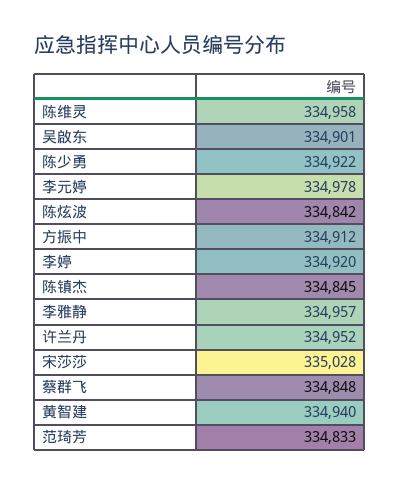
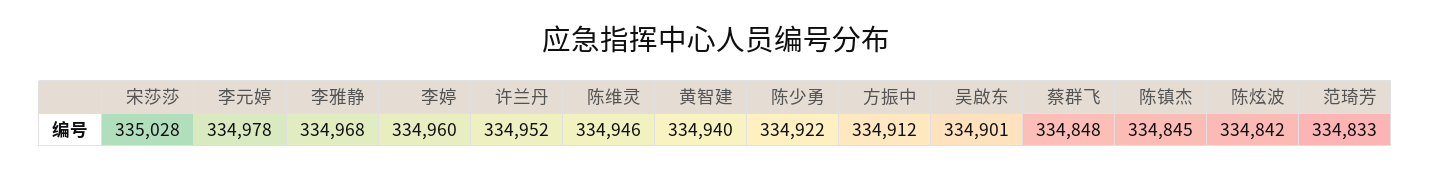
  {
-   "陈维灵": 334958,
+   "陈维灵": 334946,
    "吴啟东": 334901,
    "陈少勇": 334922,
    "李元婷": 334978,
    "陈炫波": 334842,
    "方振中": 334912,
-   "李婷": 334920,
+   "李婷": 334960,
    "陈镇杰": 334845,
-   "李雅静": 334957,
+   "李雅静": 334968,
    "许兰丹": 334952,
    "宋莎莎": 335028,
    "蔡群飞": 334848,
    "黄智建": 334940,
    "范琦芳": 334833
  }

